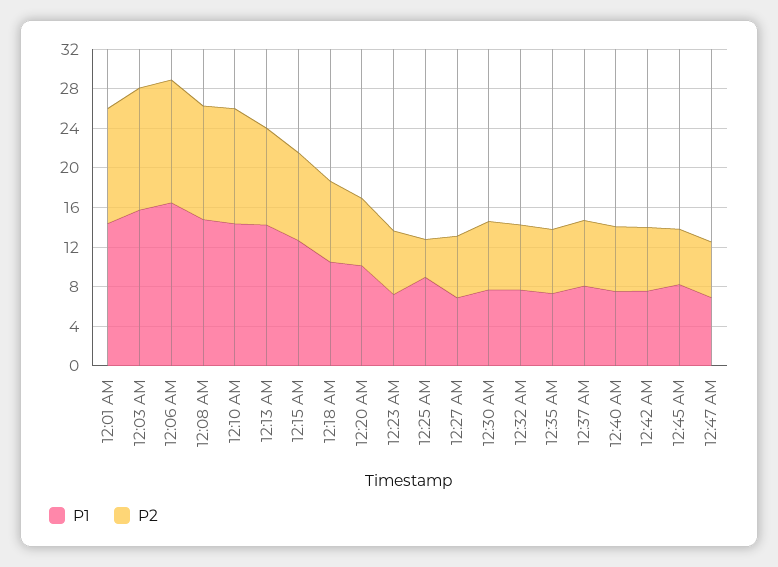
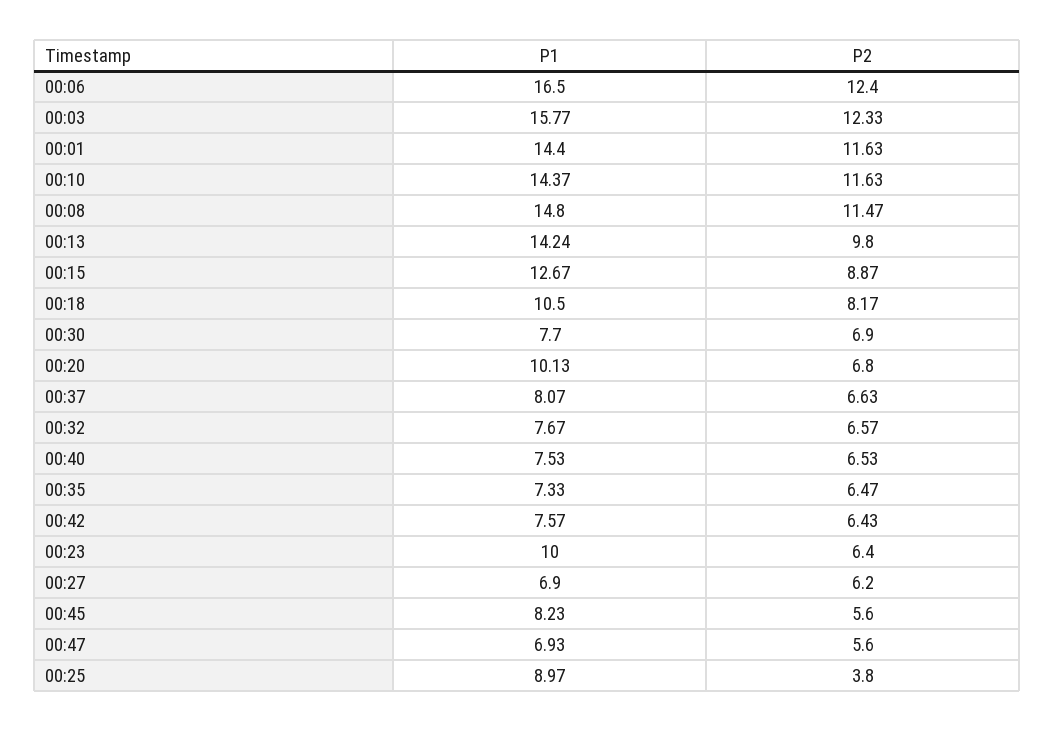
  {
    "P1": {
      "12:01 AM": 14.4,
      "12:03 AM": 15.77,
      "12:06 AM": 16.5,
      "12:08 AM": 14.8,
      "12:10 AM": 14.37,
      "12:13 AM": 14.24,
      "12:15 AM": 12.67,
      "12:18 AM": 10.5,
      "12:20 AM": 10.13,
-     "12:23 AM": 7,
+     "12:23 AM": 10,
      "12:25 AM": 8.97,
      "12:27 AM": 6.9,
      "12:30 AM": 7.7,
      "12:32 AM": 7.67,
      "12:35 AM": 7.33,
      "12:37 AM": 8.07,
      "12:40 AM": 7.53,
      "12:42 AM": 7.57,
      "12:45 AM": 8.23,
      "12:47 AM": 6.93
    },
    "P2": {
      "12:01 AM": 11.63,
      "12:03 AM": 12.33,
      "12:06 AM": 12.4,
      "12:08 AM": 11.47,
      "12:10 AM": 11.63,
      "12:13 AM": 9.8,
      "12:15 AM": 8.87,
      "12:18 AM": 8.17,
      "12:20 AM": 6.8,
      "12:23 AM": 6.4,
      "12:25 AM": 3.8,
      "12:27 AM": 6.2,
      "12:30 AM": 6.9,
      "12:32 AM": 6.57,
      "12:35 AM": 6.47,
      "12:37 AM": 6.63,
      "12:40 AM": 6.53,
      "12:42 AM": 6.43,
      "12:45 AM": 5.6,
      "12:47 AM": 5.6
    }
  }

